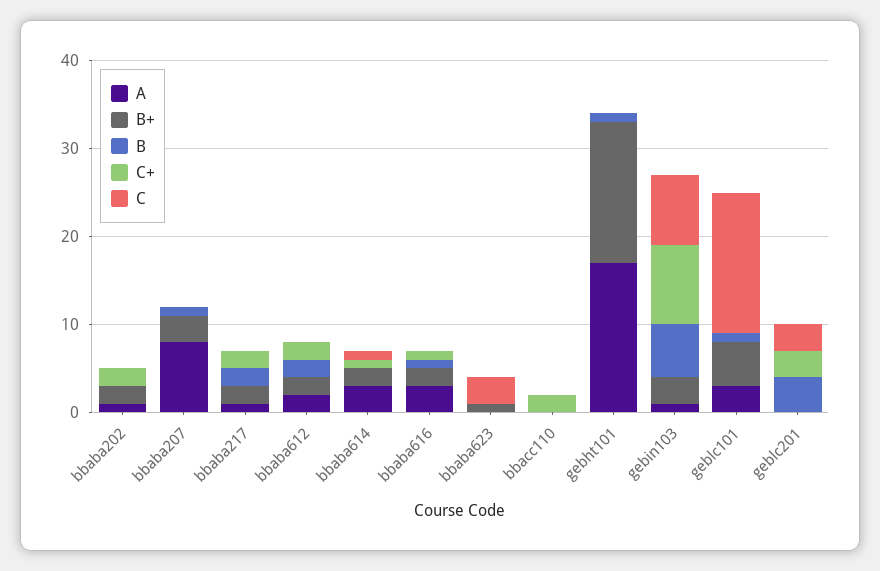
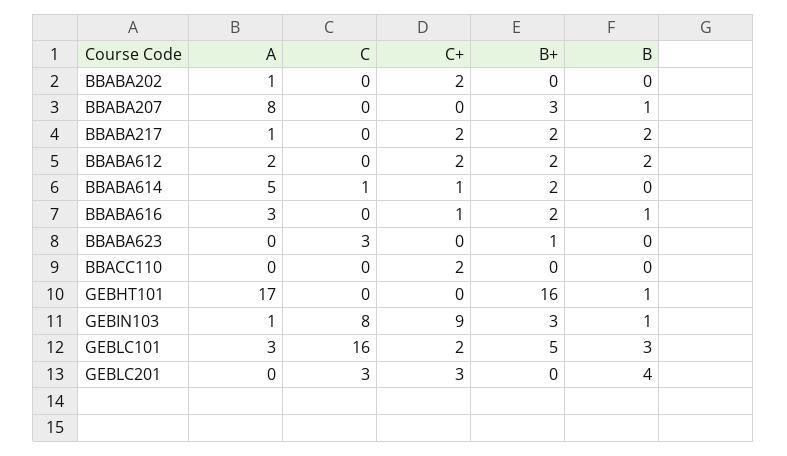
  {
    "A": {
      "bbaba202": 1,
      "bbaba207": 8,
      "bbaba217": 1,
      "bbaba612": 2,
-     "bbaba614": 3,
+     "bbaba614": 5,
      "bbaba616": 3,
      "bbaba623": 0,
      "bbacc110": 0,
      "gebht101": 17,
      "gebin103": 1,
      "geblc101": 3,
      "geblc201": 0
    },
    "B+": {
-     "bbaba202": 2,
+     "bbaba202": 0,
      "bbaba207": 3,
      "bbaba217": 2,
      "bbaba612": 2,
      "bbaba614": 2,
      "bbaba616": 2,
      "bbaba623": 1,
      "bbacc110": 0,
      "gebht101": 16,
      "gebin103": 3,
      "geblc101": 5,
      "geblc201": 0
    },
    "B": {
      "bbaba202": 0,
      "bbaba207": 1,
      "bbaba217": 2,
      "bbaba612": 2,
      "bbaba614": 0,
      "bbaba616": 1,
      "bbaba623": 0,
      "bbacc110": 0,
      "gebht101": 1,
-     "gebin103": 6,
+     "gebin103": 1,
-     "geblc101": 1,
+     "geblc101": 3,
      "geblc201": 4
    },
    "C+": {
      "bbaba202": 2,
      "bbaba207": 0,
      "bbaba217": 2,
      "bbaba612": 2,
      "bbaba614": 1,
      "bbaba616": 1,
      "bbaba623": 0,
      "bbacc110": 2,
      "gebht101": 0,
      "gebin103": 9,
-     "geblc101": 0,
+     "geblc101": 2,
      "geblc201": 3
    },
    "C": {
      "bbaba202": 0,
      "bbaba207": 0,
      "bbaba217": 0,
      "bbaba612": 0,
      "bbaba614": 1,
      "bbaba616": 0,
      "bbaba623": 3,
      "bbacc110": 0,
      "gebht101": 0,
      "gebin103": 8,
      "geblc101": 16,
      "geblc201": 3
    }
  }

